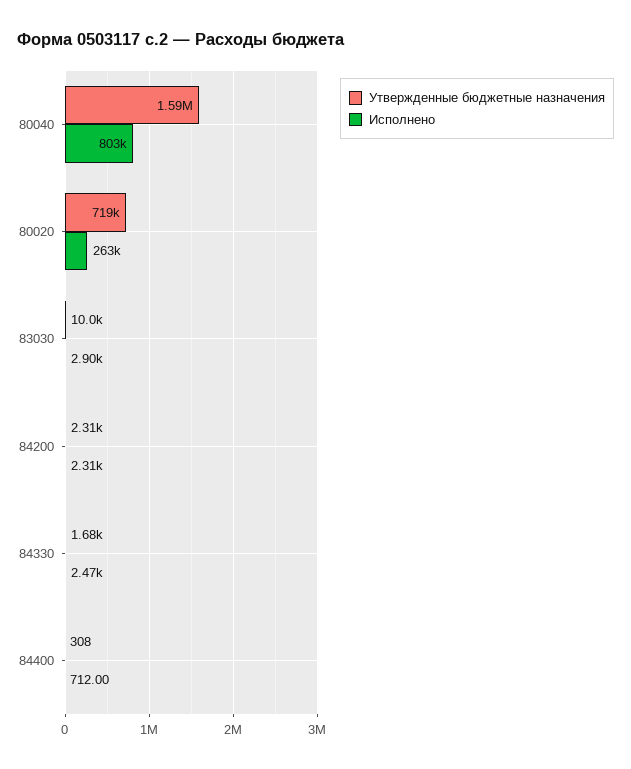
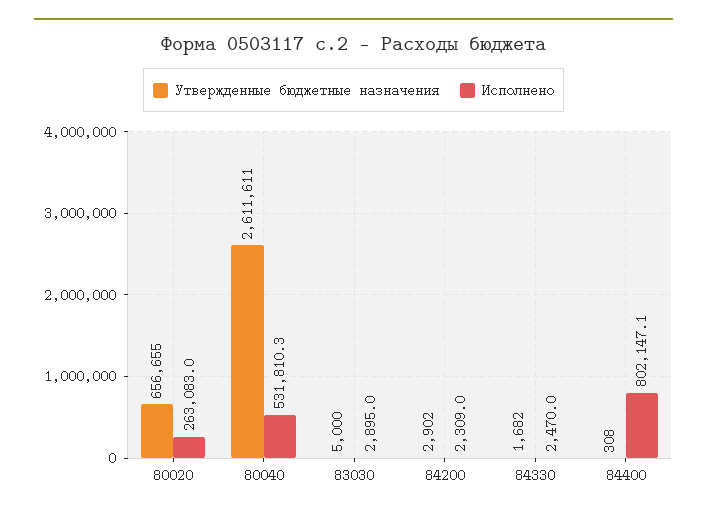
  {
    "Утвержденные бюджетные назначения": {
-     "80040": 1590000,
+     "80040": 2611611,
-     "80020": 719000,
+     "80020": 656655,
-     "83030": 10000,
+     "83030": 5000,
-     "84200": 2310,
+     "84200": 2902,
      "84330": 1682,
      "84400": 308
    },
    "Исполнено": {
-     "80040": 803000,
+     "80040": 531810.3,
      "80020": 263083,
      "83030": 2895,
      "84200": 2309,
      "84330": 2470,
-     "84400": 712
+     "84400": 802147.1
    }
  }

